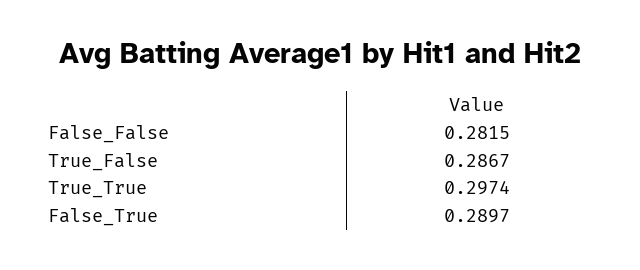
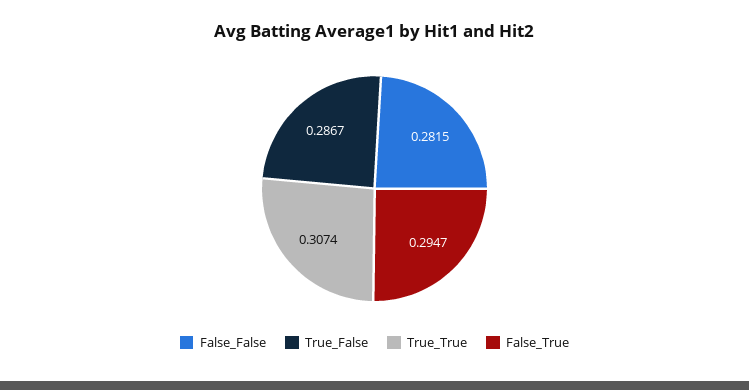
  {
    "False_False": 0.2815,
    "True_False": 0.2867,
-   "True_True": 0.2974,
+   "True_True": 0.3074,
-   "False_True": 0.2897
+   "False_True": 0.2947
  }

